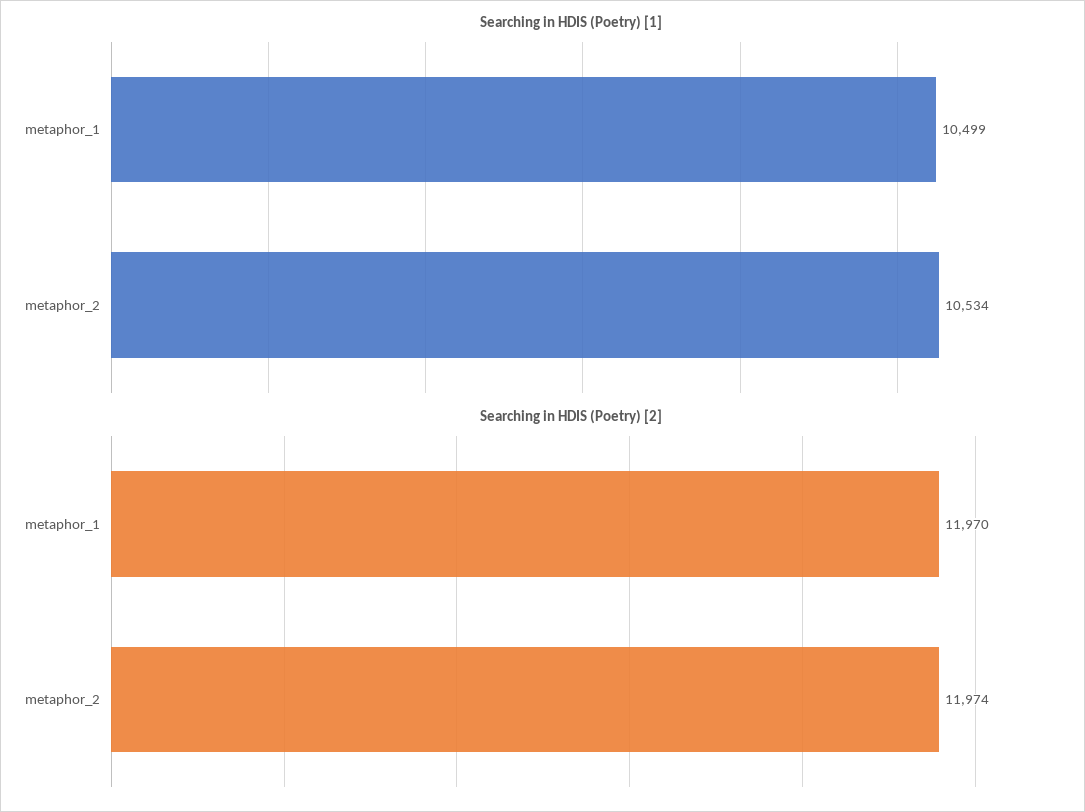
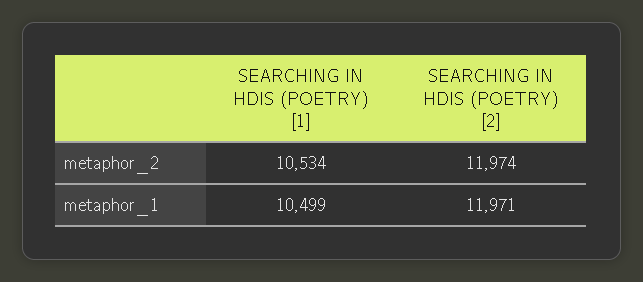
  {
    "Searching in HDIS (Poetry) [1]": {
      "metaphor_1": 10499,
      "metaphor_2": 10534
    },
    "Searching in HDIS (Poetry) [2]": {
-     "metaphor_1": 11970,
+     "metaphor_1": 11971,
      "metaphor_2": 11974
    }
  }

